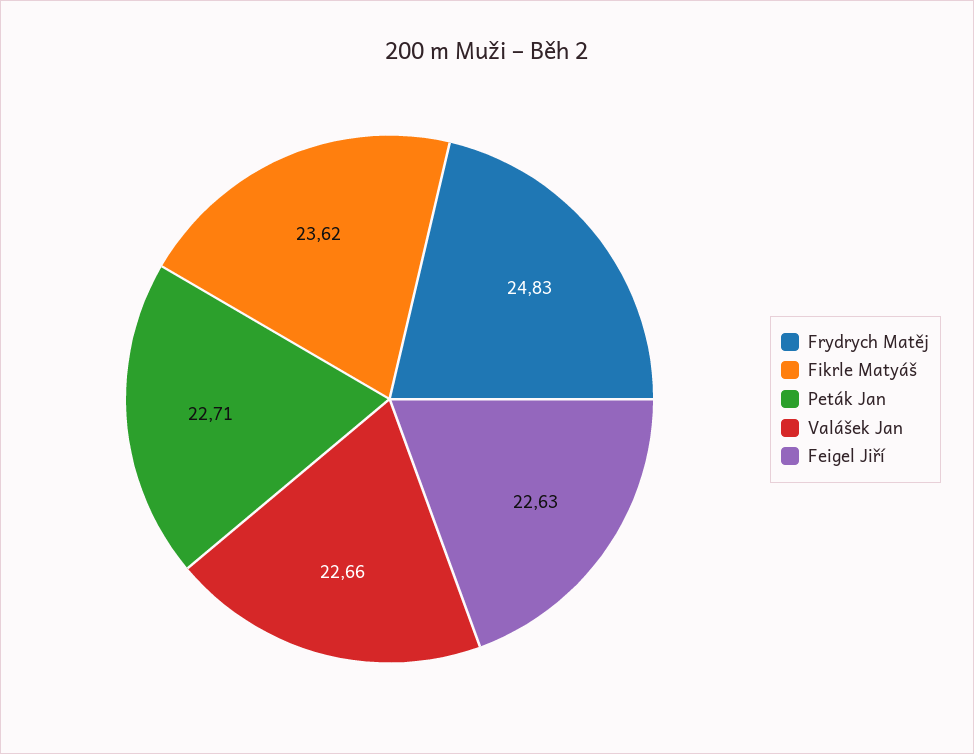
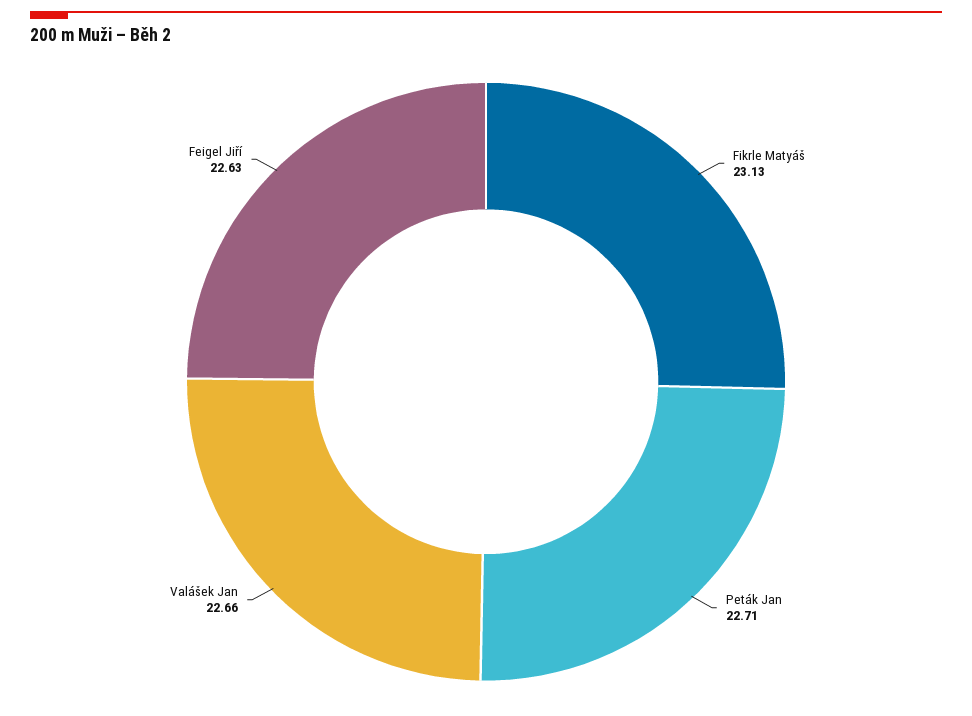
  {
-   "Frydrych Matěj": 24.83,
-   "Fikrle Matyáš": 23.62,
+   "Fikrle Matyáš": 23.13,
    "Peták Jan": 22.71,
    "Valášek Jan": 22.66,
    "Feigel Jiří": 22.63
  }

